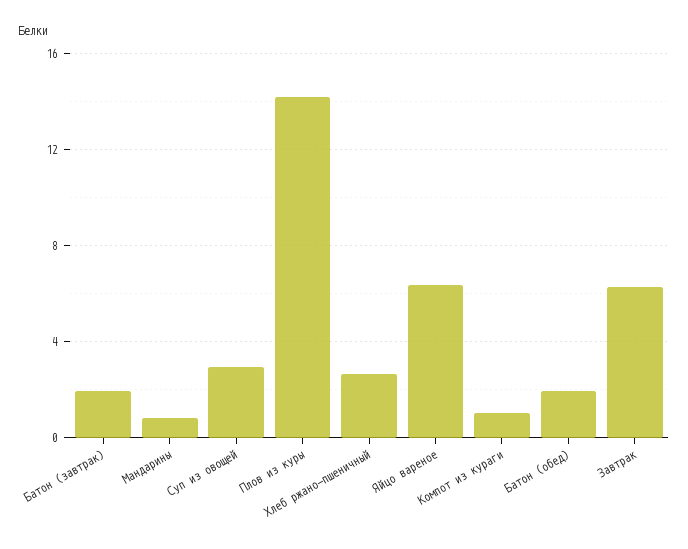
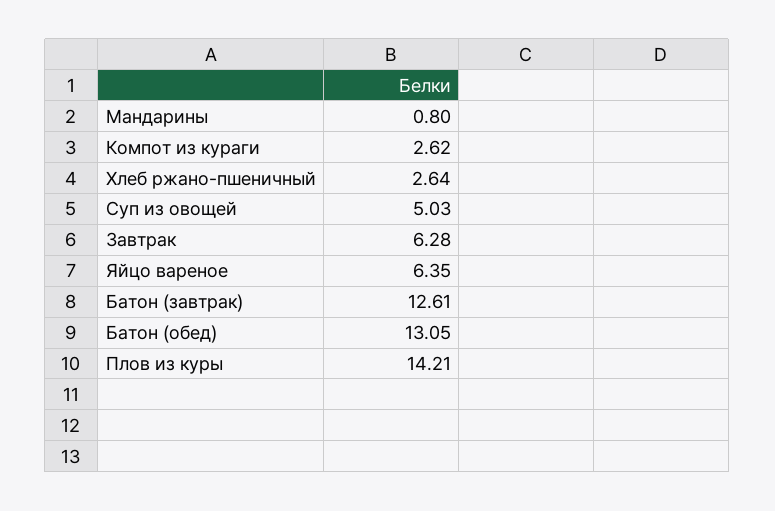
  {
-   "Батон (завтрак)": 2,
+   "Батон (завтрак)": 12.61,
    "Мандарины": 0.8,
-   "Суп из овощей": 3,
+   "Суп из овощей": 5.03,
    "Плов из куры": 14.21,
    "Хлеб ржано-пшеничный": 2.64,
    "Яйцо вареное": 6.35,
-   "Компот из кураги": 1,
+   "Компот из кураги": 2.62,
-   "Батон (обед)": 2,
+   "Батон (обед)": 13.05,
    "Завтрак": 6.28
  }

